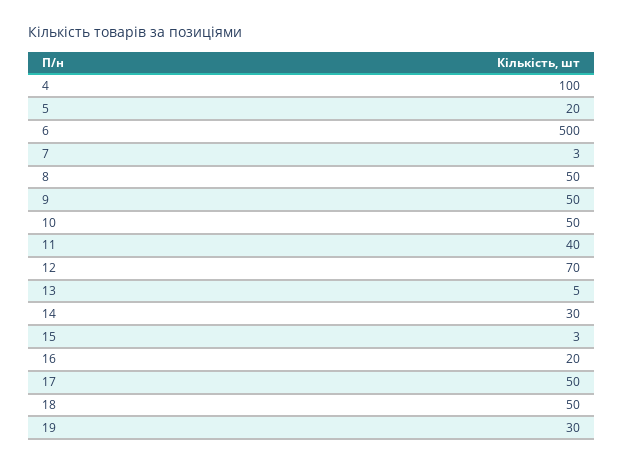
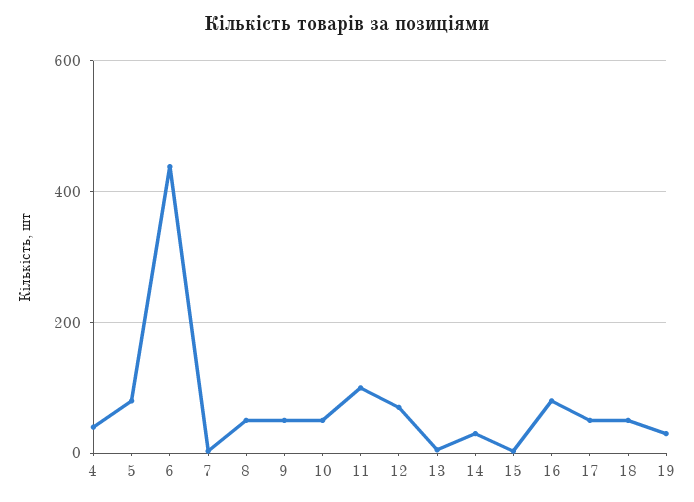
  {
-   "4": 100,
+   "4": 40,
-   "5": 20,
+   "5": 80,
-   "6": 500,
+   "6": 440,
    "7": 3,
    "8": 50,
    "9": 50,
    "10": 50,
-   "11": 40,
+   "11": 100,
    "12": 70,
    "13": 5,
    "14": 30,
    "15": 3,
-   "16": 20,
+   "16": 80,
    "17": 50,
    "18": 50,
    "19": 30
  }

